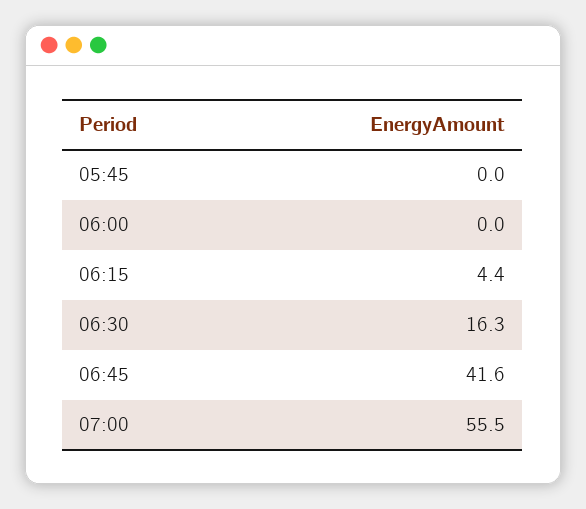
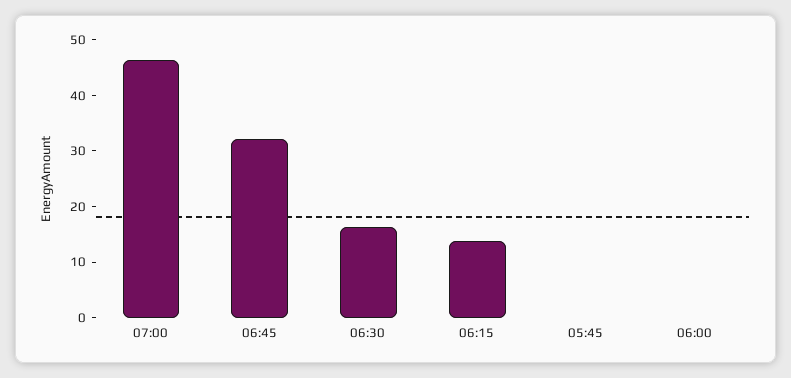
  {
    "05:45": 0,
    "06:00": 0,
-   "06:15": 4.4,
+   "06:15": 14,
    "06:30": 16.3,
-   "06:45": 41.6,
+   "06:45": 32,
-   "07:00": 55.5
+   "07:00": 46
  }

